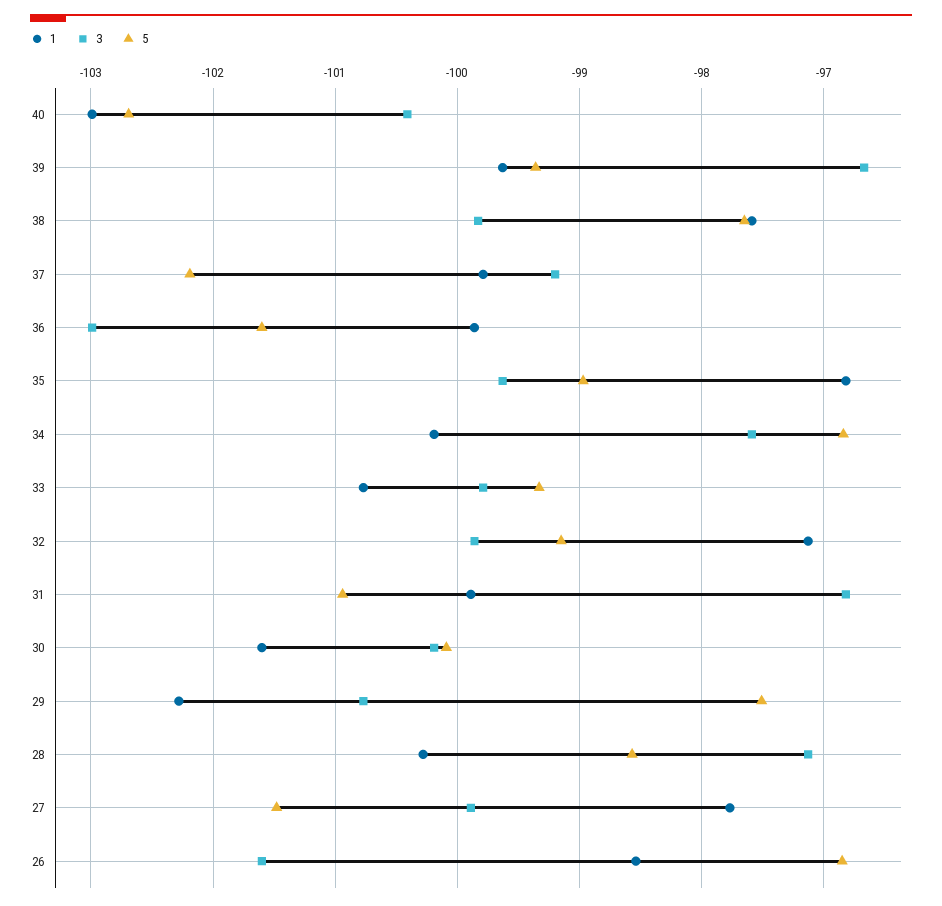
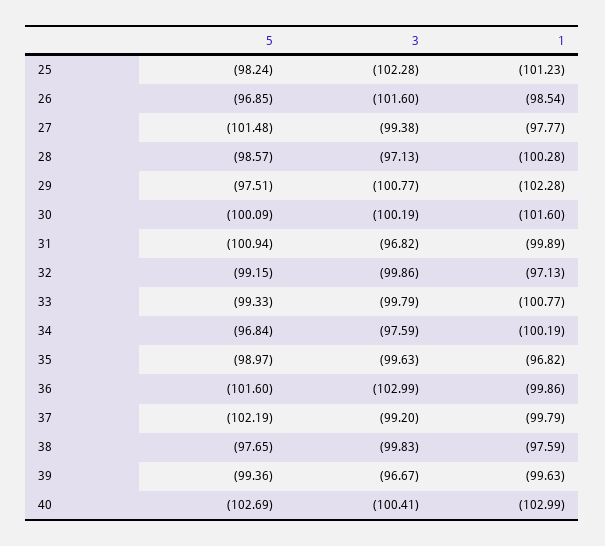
  {
    "1": {
      "40": -102.99,
      "39": -99.63,
      "38": -97.59,
      "37": -99.79,
      "36": -99.86,
      "35": -96.82,
      "34": -100.19,
      "33": -100.77,
      "32": -97.13,
      "31": -99.89,
      "30": -101.6,
      "29": -102.28,
      "28": -100.28,
      "27": -97.77,
-     "26": -98.54
+     "26": -98.54,
+     "25": -101.23
    },
    "3": {
      "40": -100.41,
      "39": -96.67,
      "38": -99.83,
      "37": -99.2,
      "36": -102.99,
      "35": -99.63,
      "34": -97.59,
      "33": -99.79,
      "32": -99.86,
      "31": -96.82,
      "30": -100.19,
      "29": -100.77,
      "28": -97.13,
-     "27": -99.9,
+     "27": -99.38,
-     "26": -101.6
+     "26": -101.6,
+     "25": -102.28
    },
    "5": {
      "40": -102.69,
      "39": -99.36,
      "38": -97.65,
      "37": -102.19,
      "36": -101.6,
      "35": -98.97,
      "34": -96.84,
      "33": -99.33,
      "32": -99.15,
      "31": -100.94,
      "30": -100.09,
      "29": -97.51,
      "28": -98.57,
      "27": -101.48,
-     "26": -96.85
+     "26": -96.85,
+     "25": -98.24
    }
  }

